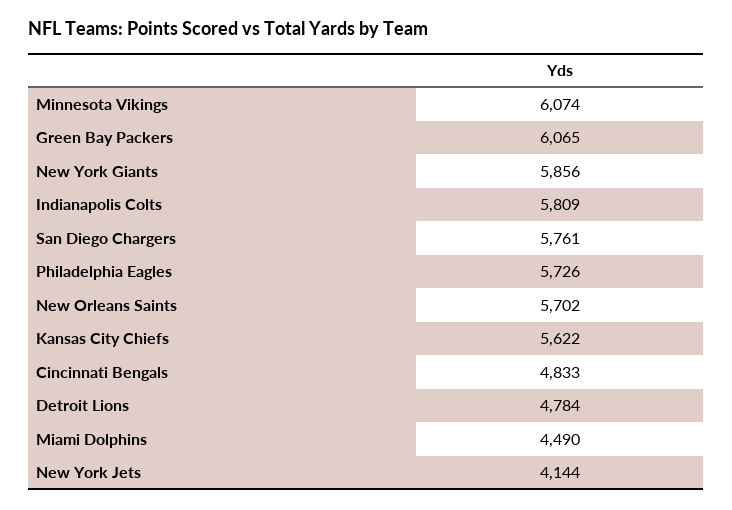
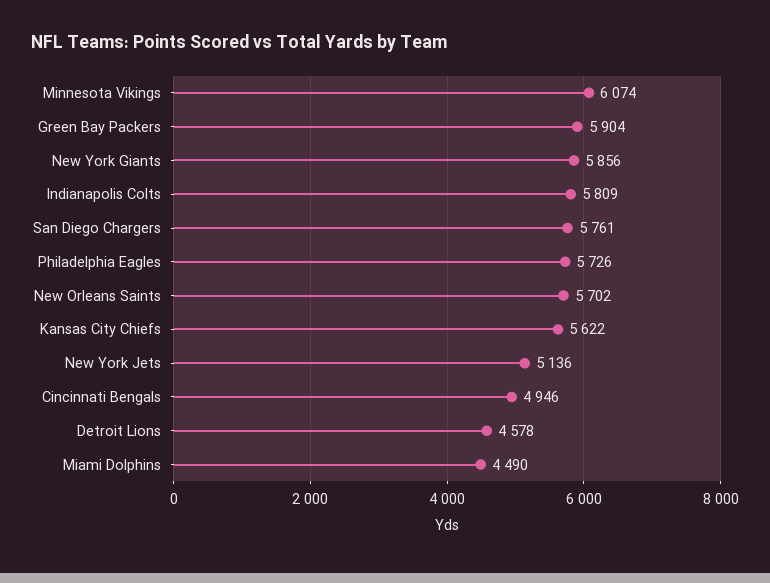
  {
    "Minnesota Vikings": 6074,
-   "Green Bay Packers": 6065,
+   "Green Bay Packers": 5904,
    "New York Giants": 5856,
    "Indianapolis Colts": 5809,
    "San Diego Chargers": 5761,
    "Philadelphia Eagles": 5726,
    "New Orleans Saints": 5702,
    "Kansas City Chiefs": 5622,
-   "Cincinnati Bengals": 4833,
+   "Cincinnati Bengals": 4946,
-   "Detroit Lions": 4784,
+   "Detroit Lions": 4578,
    "Miami Dolphins": 4490,
-   "New York Jets": 4144
+   "New York Jets": 5136
  }

